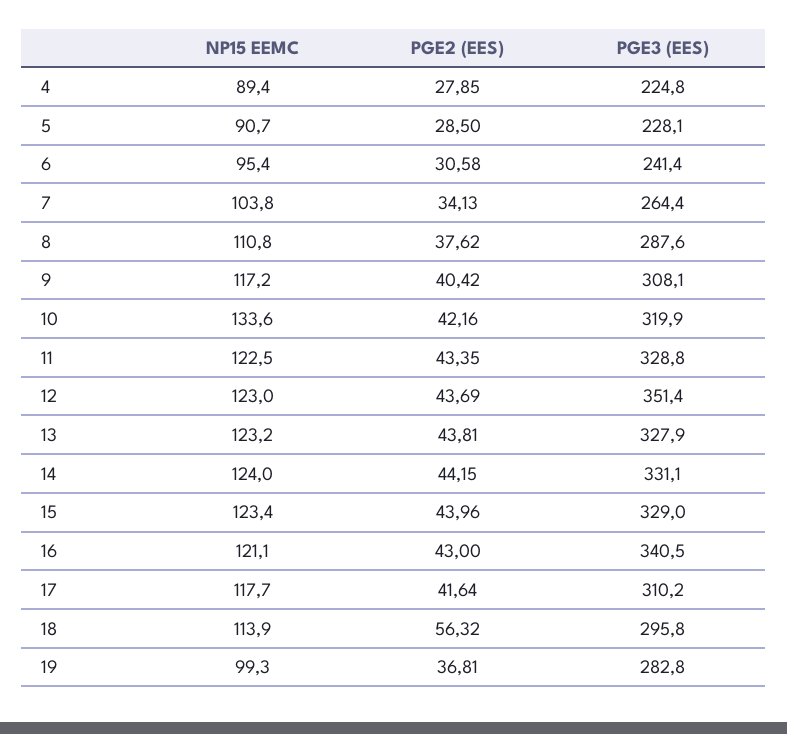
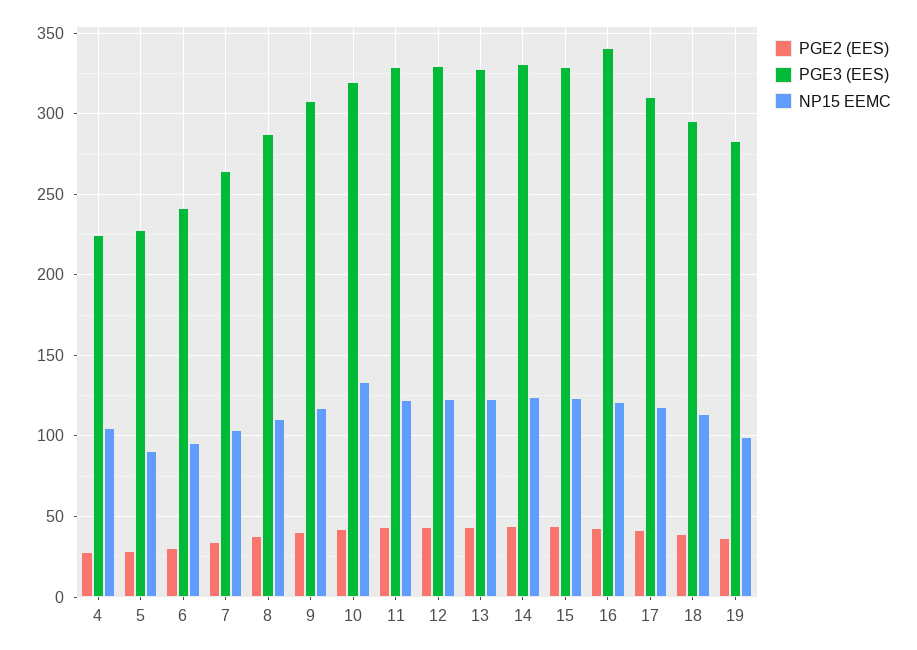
  {
    "NP15 EEMC": {
-     "4": 89.4,
+     "4": 105,
      "5": 90.7,
      "6": 95.4,
      "7": 103.8,
      "8": 110.8,
      "9": 117.2,
      "10": 133.6,
      "11": 122.5,
      "12": 123,
      "13": 123.2,
      "14": 124,
      "15": 123.4,
      "16": 121.1,
      "17": 117.7,
      "18": 113.9,
      "19": 99.3
    },
    "PGE2 (EES)": {
      "4": 27.85,
      "5": 28.5,
      "6": 30.58,
      "7": 34.13,
      "8": 37.62,
      "9": 40.42,
      "10": 42.16,
      "11": 43.35,
      "12": 43.69,
      "13": 43.81,
      "14": 44.15,
      "15": 43.96,
      "16": 43,
      "17": 41.64,
-     "18": 56.32,
+     "18": 40,
      "19": 36.81
    },
    "PGE3 (EES)": {
      "4": 224.8,
      "5": 228.1,
      "6": 241.4,
      "7": 264.4,
      "8": 287.6,
      "9": 308.1,
      "10": 319.9,
      "11": 328.8,
-     "12": 351.4,
+     "12": 330,
      "13": 327.9,
      "14": 331.1,
      "15": 329,
      "16": 340.5,
      "17": 310.2,
      "18": 295.8,
      "19": 282.8
    }
  }

